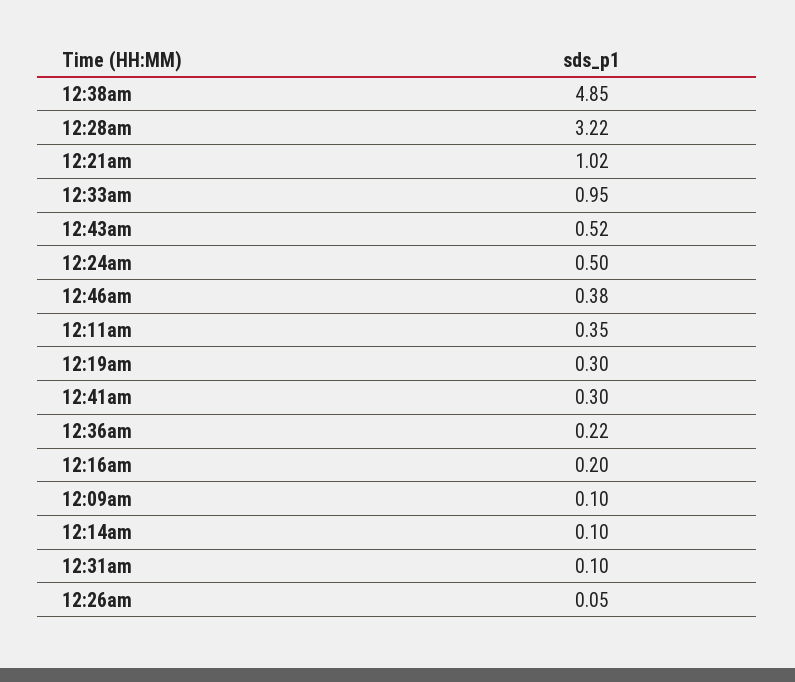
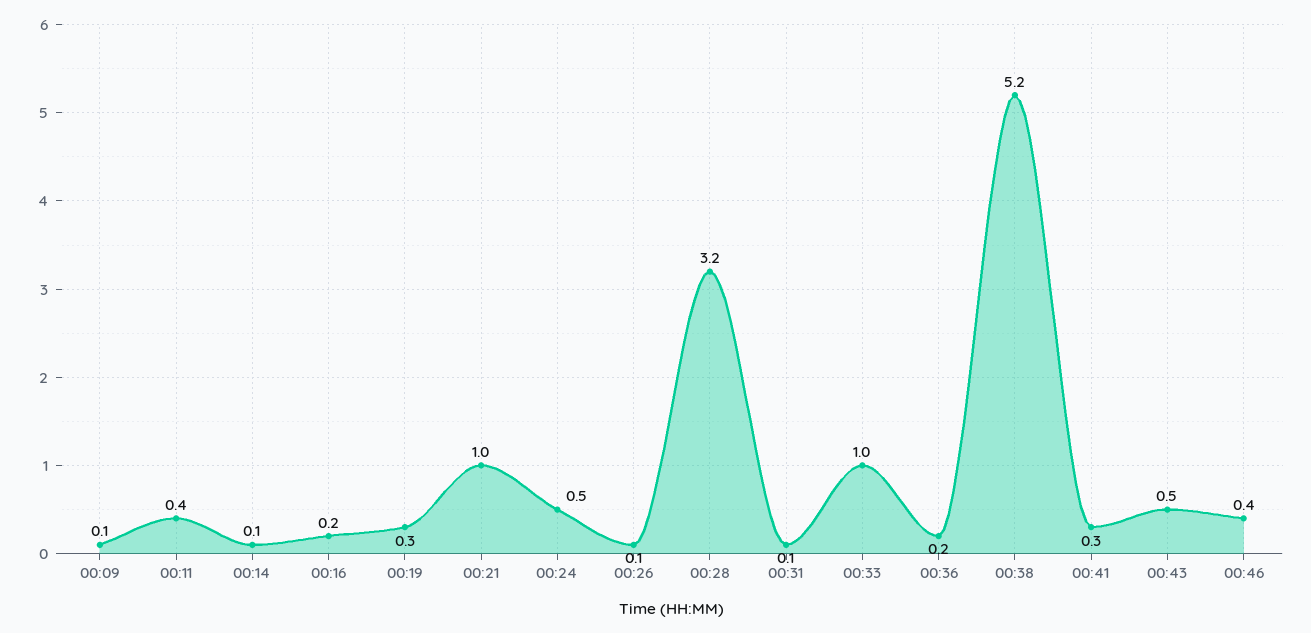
  {
-   "12:38am": 4.85,
+   "12:38am": 5.2,
    "12:28am": 3.22,
    "12:21am": 1.02,
    "12:33am": 0.95,
    "12:43am": 0.52,
    "12:24am": 0.5,
    "12:46am": 0.38,
    "12:11am": 0.35,
    "12:19am": 0.3,
    "12:41am": 0.3,
    "12:36am": 0.22,
    "12:16am": 0.2,
    "12:09am": 0.1,
    "12:14am": 0.1,
    "12:31am": 0.1,
    "12:26am": 0.05
  }

